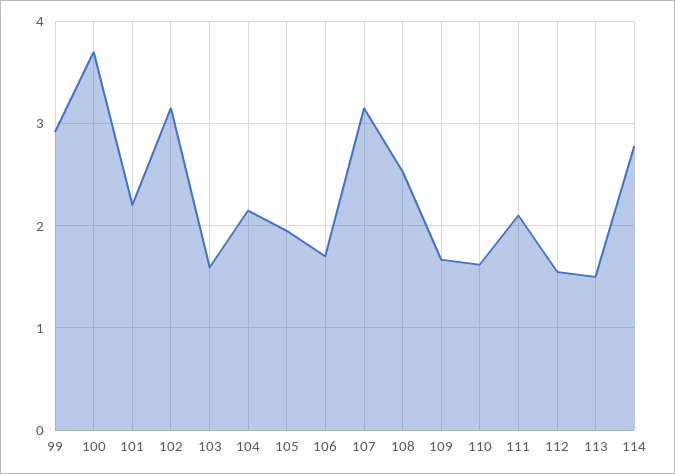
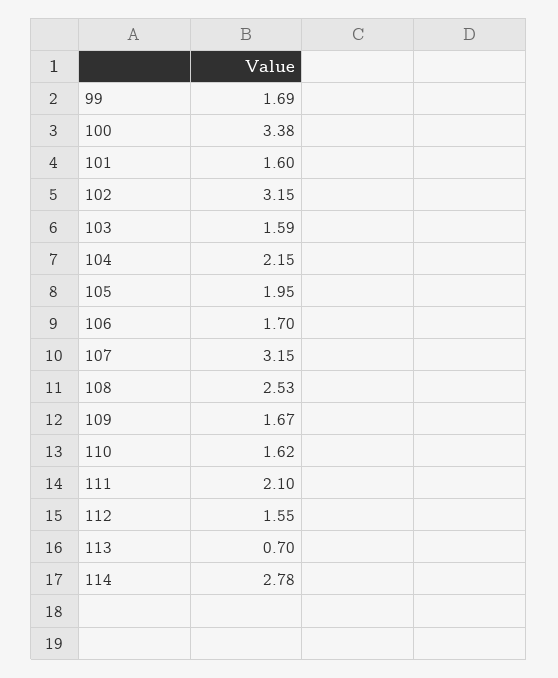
  {
-   "99": 2.9,
+   "99": 1.69,
-   "100": 3.7,
+   "100": 3.38,
-   "101": 2.2,
+   "101": 1.6,
    "102": 3.15,
    "103": 1.59,
    "104": 2.15,
    "105": 1.95,
    "106": 1.7,
    "107": 3.15,
    "108": 2.53,
    "109": 1.67,
    "110": 1.62,
    "111": 2.1,
    "112": 1.55,
-   "113": 1.5,
+   "113": 0.7,
    "114": 2.78
  }

